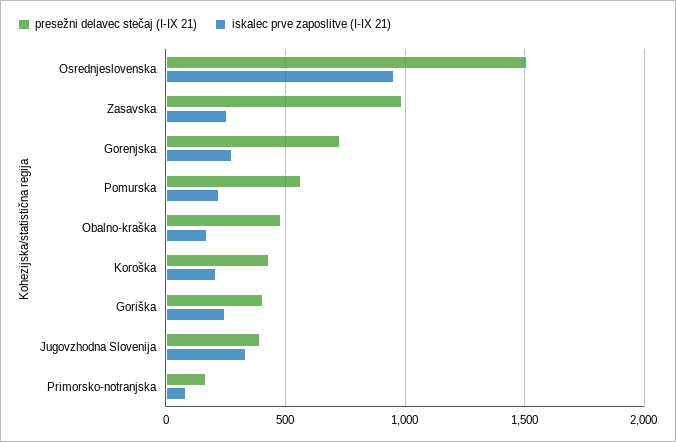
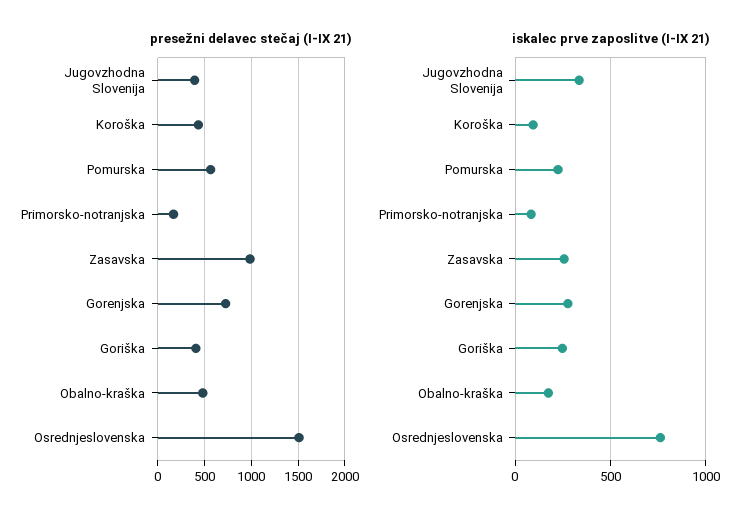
  {
    "presežni delavec stečaj (I-IX 21)": {
      "Osrednjeslovenska": 1500,
      "Zasavska": 1000,
      "Gorenjska": 750,
      "Pomurska": 550,
      "Obalno-kraška": 500,
      "Koroška": 450,
      "Goriška": 400,
      "Jugovzhodna Slovenija": 400,
      "Primorsko-notranjska": 150
    },
    "iskalec prve zaposlitve (I-IX 21)": {
-     "Osrednjeslovenska": 950,
+     "Osrednjeslovenska": 750,
      "Zasavska": 250,
      "Gorenjska": 300,
      "Pomurska": 200,
      "Obalno-kraška": 150,
-     "Koroška": 200,
+     "Koroška": 100,
      "Goriška": 250,
      "Jugovzhodna Slovenija": 350,
      "Primorsko-notranjska": 100
    }
  }

